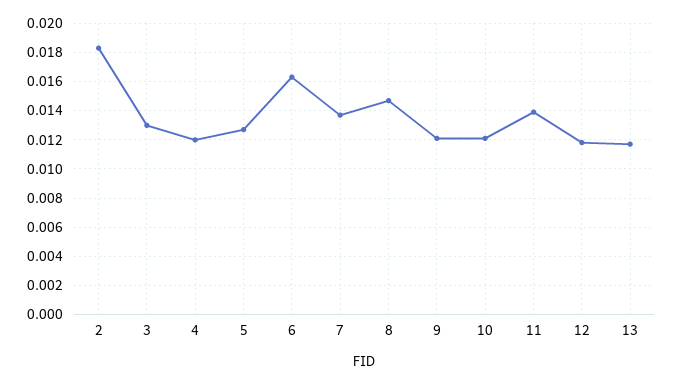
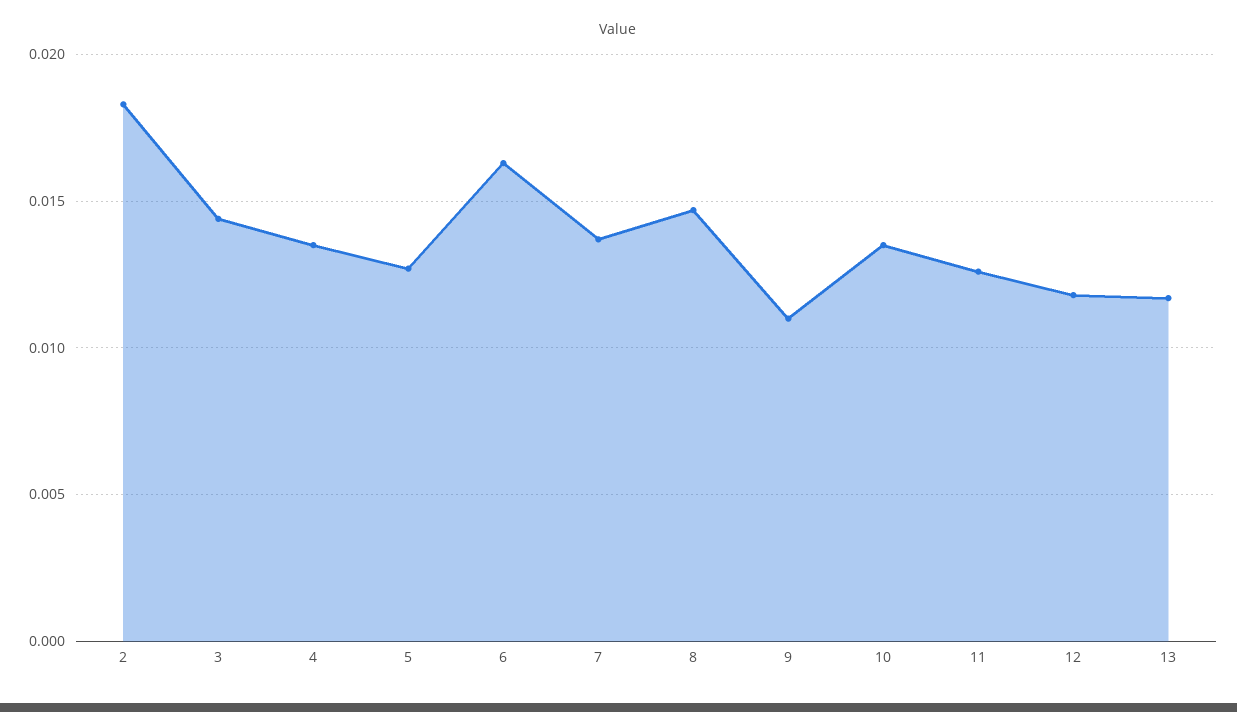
  {
    "2": 0.0185,
-   "3": 0.013,
+   "3": 0.0145,
-   "4": 0.012,
+   "4": 0.0135,
    "5": 0.0125,
    "6": 0.0165,
    "7": 0.0135,
    "8": 0.0145,
-   "9": 0.012,
+   "9": 0.011,
-   "10": 0.012,
+   "10": 0.0135,
-   "11": 0.014,
+   "11": 0.0125,
    "12": 0.012,
    "13": 0.0115
  }

